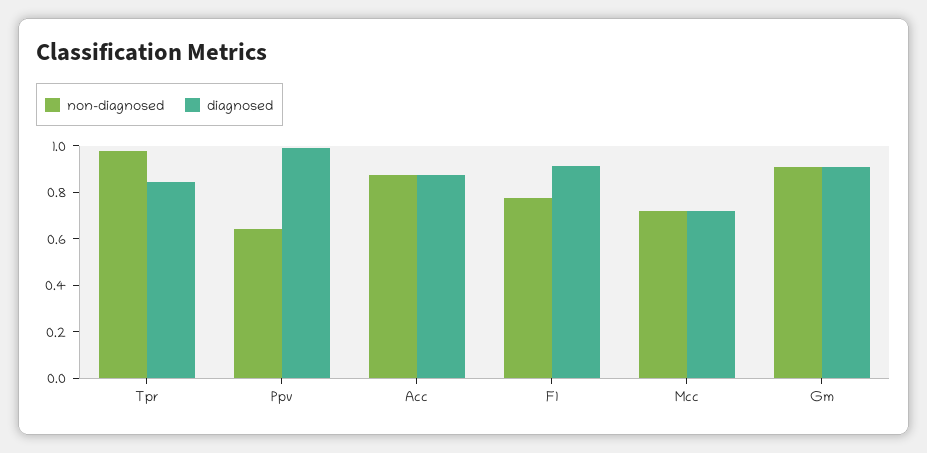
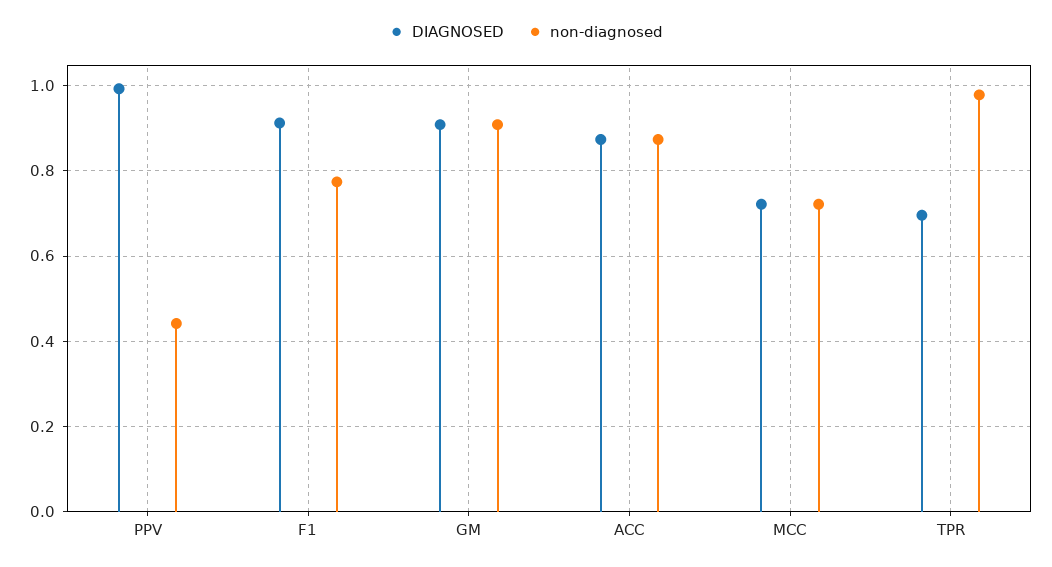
  {
    "non-diagnosed": {
      "Tpr": 0.98,
-     "Ppv": 0.65,
+     "Ppv": 0.44,
      "Acc": 0.88,
      "F1": 0.78,
      "Mcc": 0.72,
      "Gm": 0.9
    },
    "diagnosed": {
-     "Tpr": 0.85,
+     "Tpr": 0.7,
      "Ppv": 1,
      "Acc": 0.88,
      "F1": 0.92,
      "Mcc": 0.72,
      "Gm": 0.9
    }
  }

